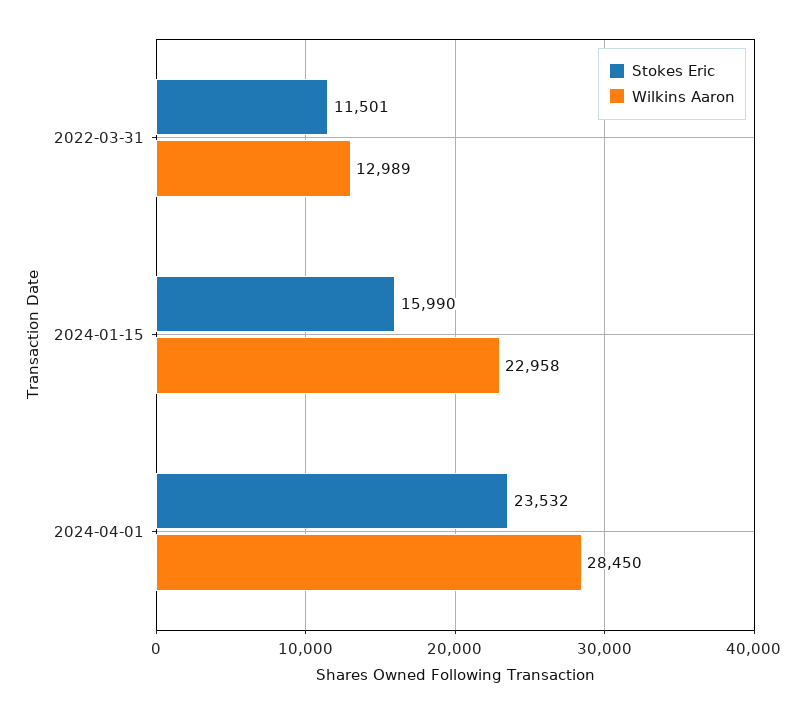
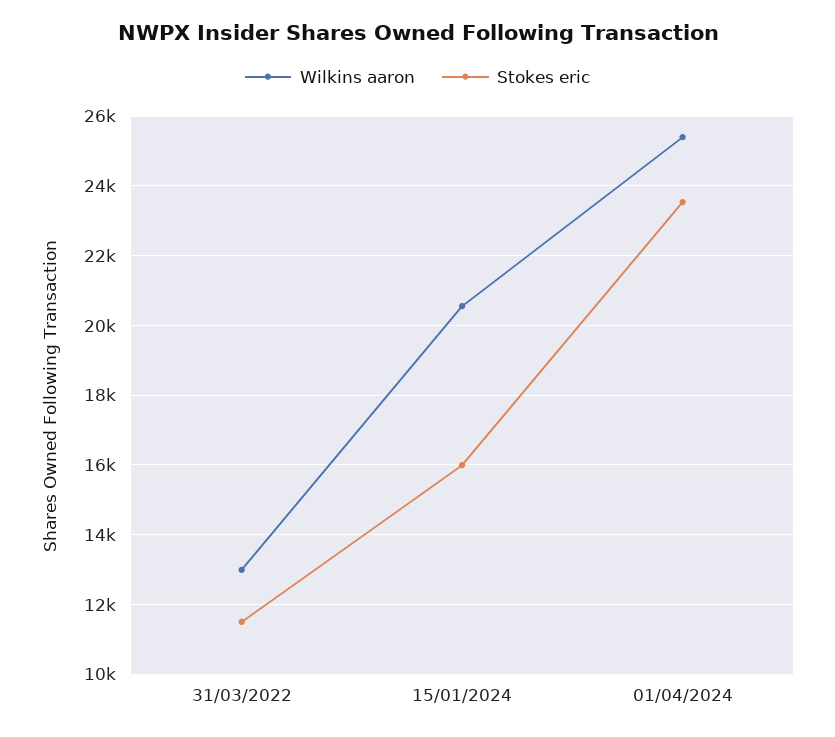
  {
    "Stokes Eric": {
      "2022-03-31": 11501,
      "2024-01-15": 15990,
      "2024-04-01": 23532
    },
    "Wilkins Aaron": {
      "2022-03-31": 12989,
-     "2024-01-15": 22958,
+     "2024-01-15": 20600,
-     "2024-04-01": 28450
+     "2024-04-01": 25400
    }
  }

